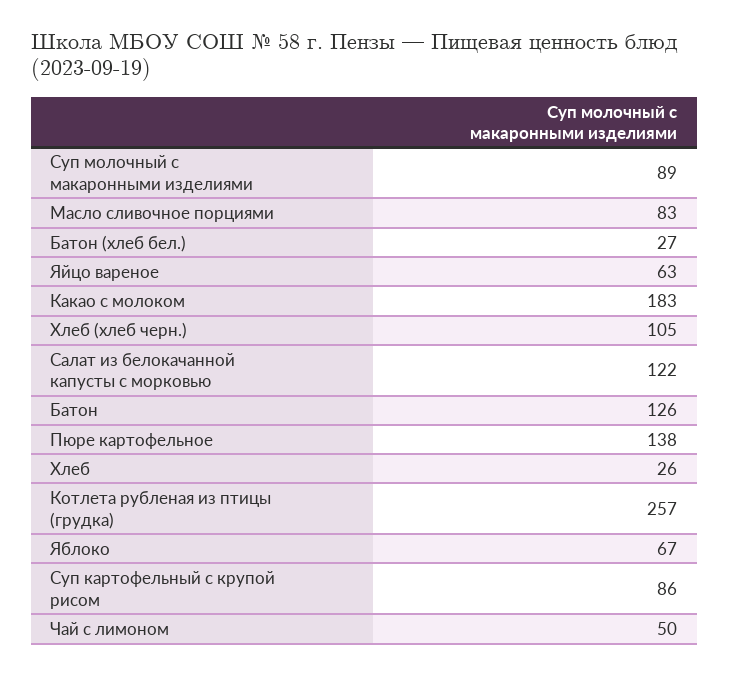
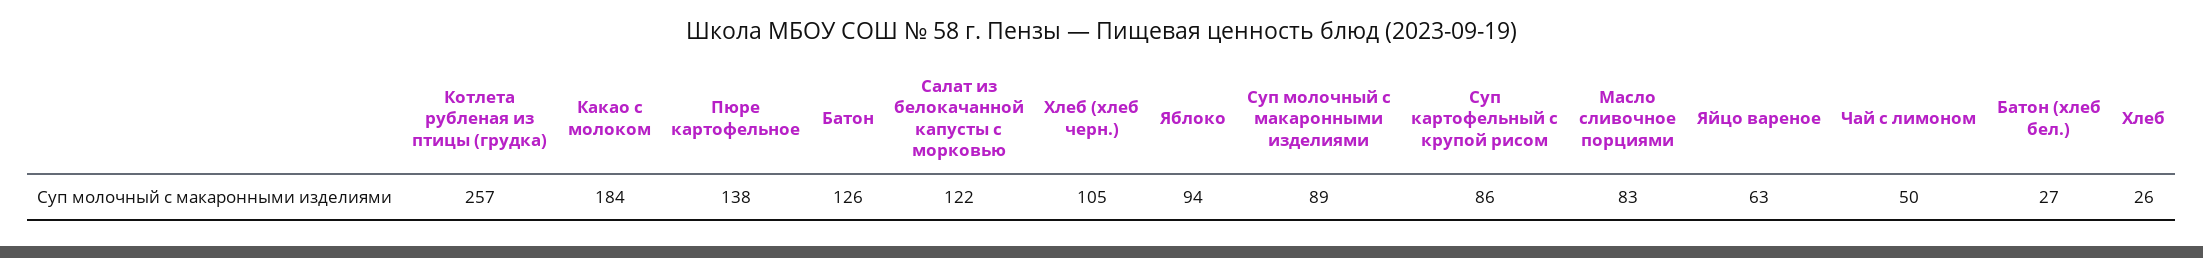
  {
    "Суп молочный с макаронными изделиями": 89,
    "Масло сливочное порциями": 83,
    "Батон (хлеб бел.)": 27,
    "Яйцо вареное": 63,
-   "Какао с молоком": 183,
+   "Какао с молоком": 184,
    "Хлеб (хлеб черн.)": 105,
    "Салат из белокачанной капусты с морковью": 122,
    "Батон": 126,
    "Пюре картофельное": 138,
    "Хлеб": 26,
    "Котлета рубленая из птицы (грудка)": 257,
-   "Яблоко": 67,
+   "Яблоко": 94,
    "Суп картофельный с крупой рисом": 86,
    "Чай с лимоном": 50
  }

